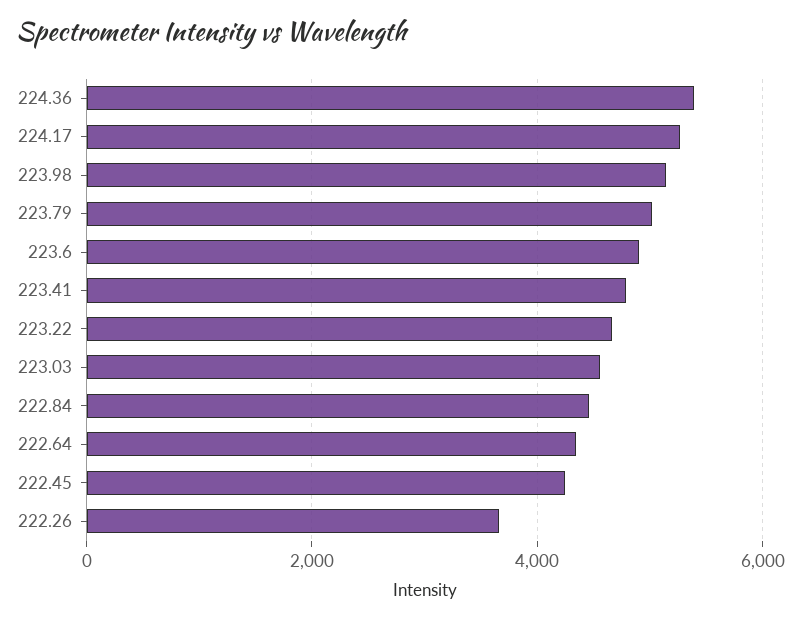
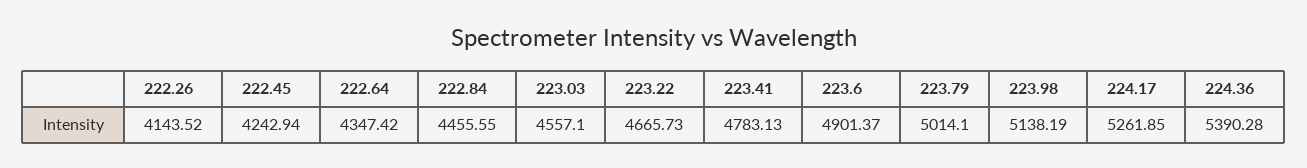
  {
    "224.36": 5390.28,
    "224.17": 5261.85,
    "223.98": 5138.19,
    "223.79": 5014.1,
    "223.6": 4901.37,
    "223.41": 4783.13,
    "223.22": 4665.73,
    "223.03": 4557.1,
    "222.84": 4455.55,
    "222.64": 4347.42,
    "222.45": 4242.94,
-   "222.26": 3600
+   "222.26": 4143.52
  }

